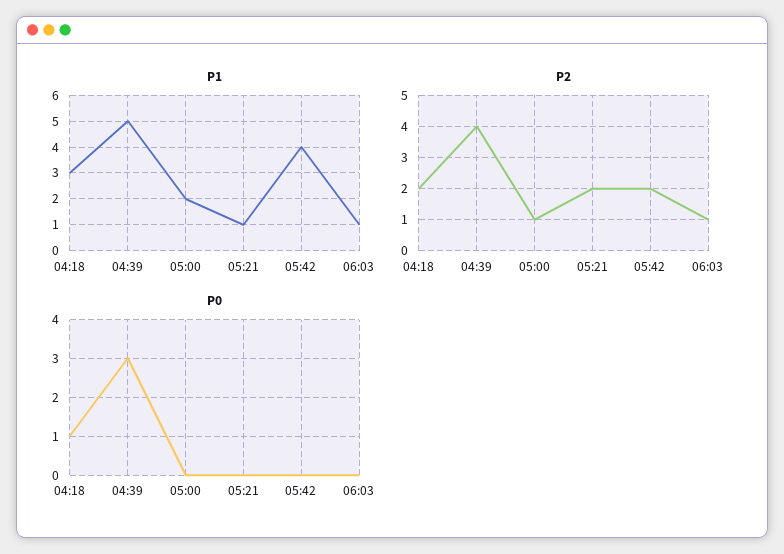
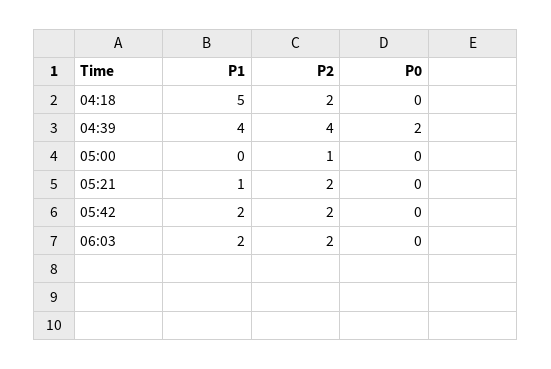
  {
    "P1": {
-     "04:18": 3,
+     "04:18": 5,
-     "04:39": 5,
+     "04:39": 4,
-     "05:00": 2,
+     "05:00": 0,
      "05:21": 1,
-     "05:42": 4,
+     "05:42": 2,
-     "06:03": 1
+     "06:03": 2
    },
    "P2": {
      "04:18": 2,
      "04:39": 4,
      "05:00": 1,
      "05:21": 2,
      "05:42": 2,
-     "06:03": 1
+     "06:03": 2
    },
    "P0": {
-     "04:18": 1,
+     "04:18": 0,
-     "04:39": 3,
+     "04:39": 2,
      "05:00": 0,
      "05:21": 0,
      "05:42": 0,
      "06:03": 0
    }
  }

